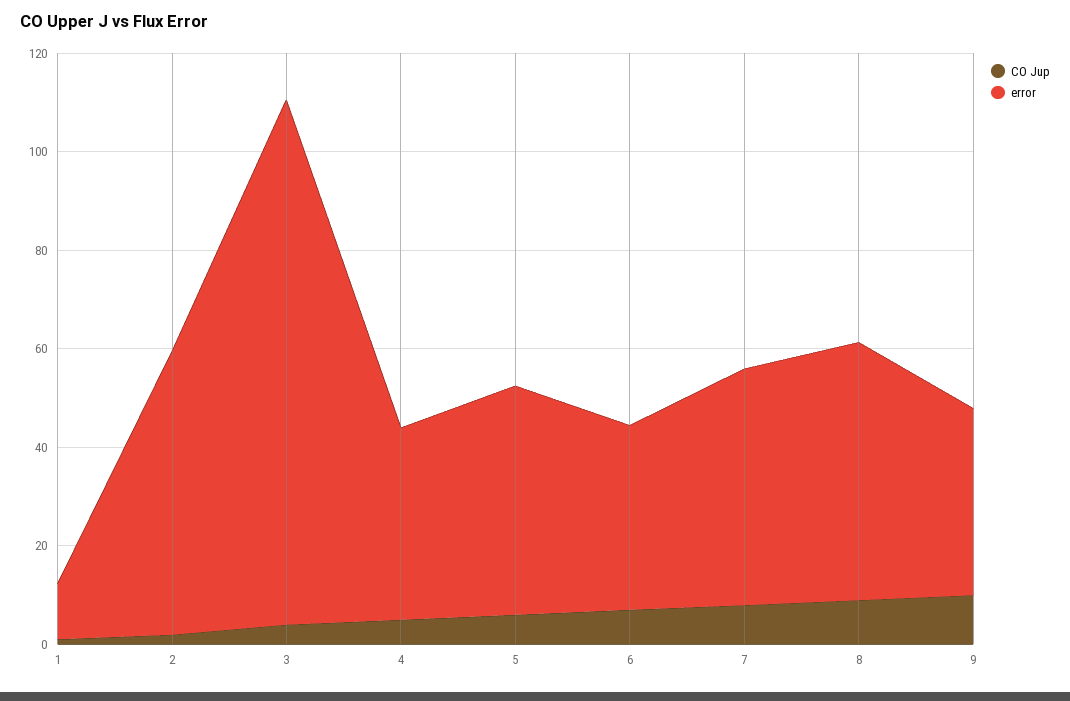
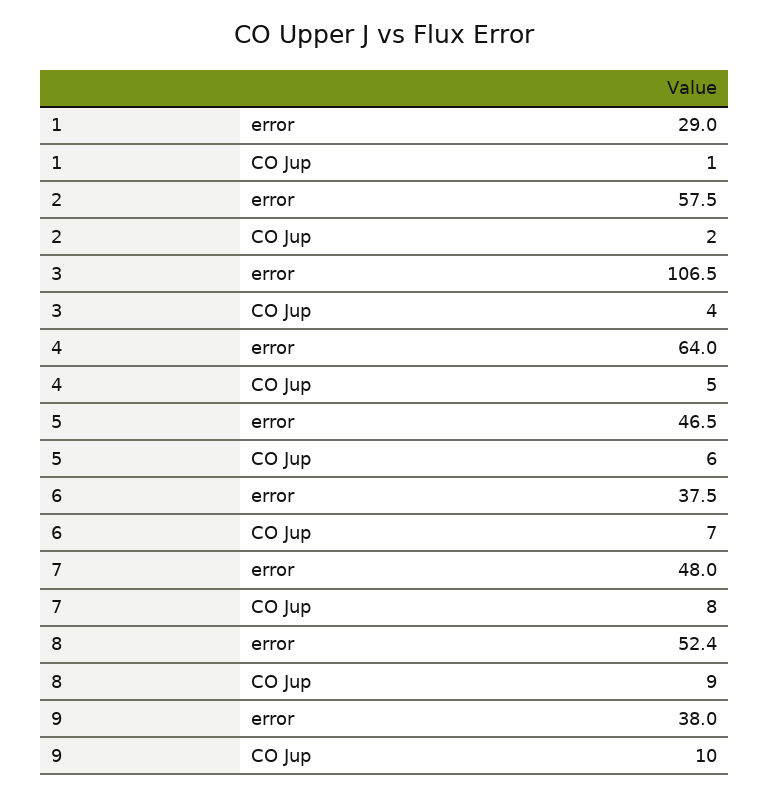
  {
    "CO Jup": {
      "1": 1,
      "2": 2,
      "3": 4,
      "4": 5,
      "5": 6,
      "6": 7,
      "7": 8,
      "8": 9,
      "9": 10
    },
    "error": {
-     "1": 10,
+     "1": 29,
      "2": 57.5,
      "3": 106.5,
-     "4": 40,
+     "4": 64,
      "5": 46.5,
      "6": 37.5,
      "7": 48,
      "8": 52.4,
      "9": 38
    }
  }

